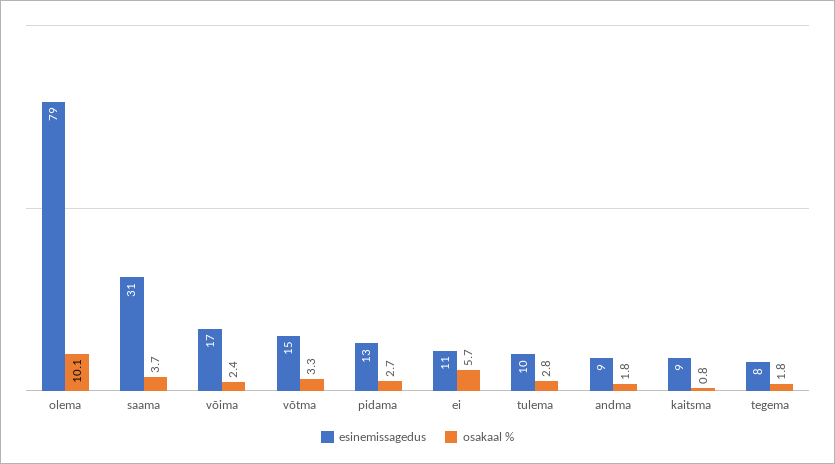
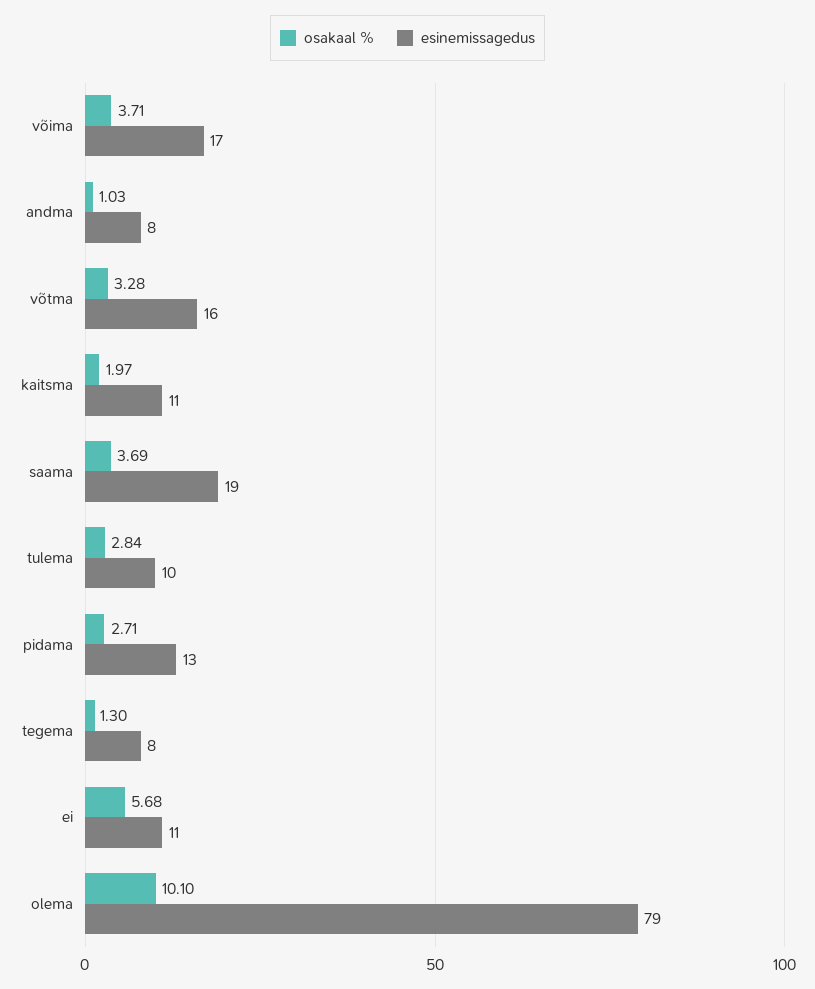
  {
    "esinemissagedus": {
      "olema": 79,
-     "saama": 31,
+     "saama": 19,
      "võima": 17,
-     "võtma": 15,
+     "võtma": 16,
      "pidama": 13,
      "ei": 11,
      "tulema": 10,
-     "andma": 9,
+     "andma": 8,
-     "kaitsma": 9,
+     "kaitsma": 11,
      "tegema": 8
    },
    "osakaal %": {
      "olema": 10.1,
      "saama": 3.69,
-     "võima": 2.4,
+     "võima": 3.71,
      "võtma": 3.28,
      "pidama": 2.71,
      "ei": 5.68,
      "tulema": 2.84,
-     "andma": 1.8,
+     "andma": 1.03,
-     "kaitsma": 0.8,
+     "kaitsma": 1.97,
-     "tegema": 1.8
+     "tegema": 1.3
    }
  }

